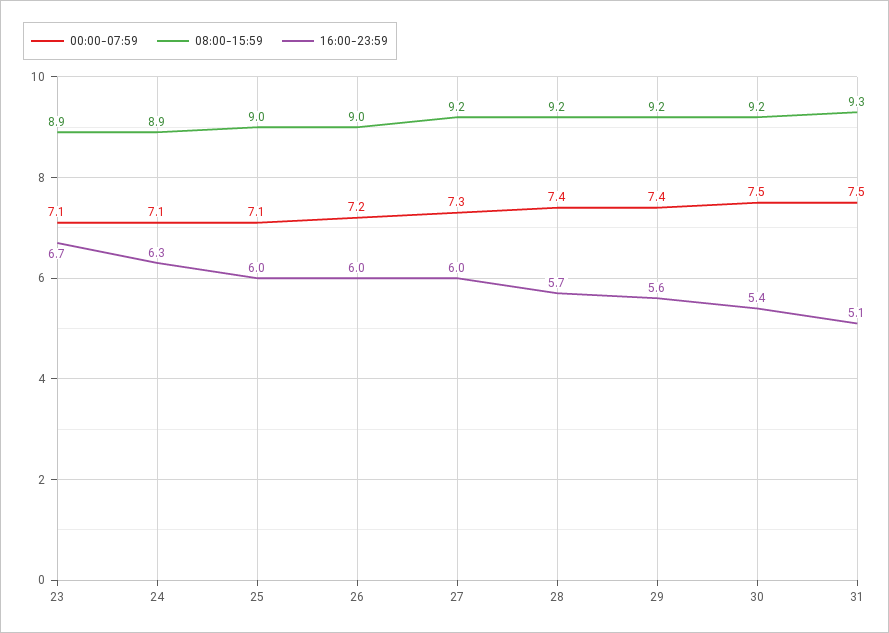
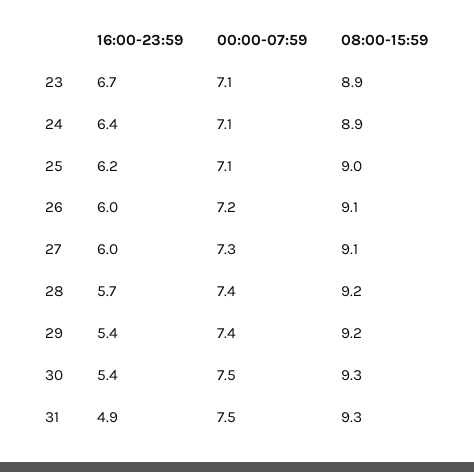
  {
    "00:00-07:59": {
      "23": 7.1,
      "24": 7.1,
      "25": 7.1,
      "26": 7.2,
      "27": 7.3,
      "28": 7.4,
      "29": 7.4,
      "30": 7.5,
      "31": 7.5
    },
    "08:00-15:59": {
      "23": 8.9,
      "24": 8.9,
      "25": 9,
-     "26": 9,
+     "26": 9.1,
-     "27": 9.2,
+     "27": 9.1,
      "28": 9.2,
      "29": 9.2,
-     "30": 9.2,
+     "30": 9.3,
      "31": 9.3
    },
    "16:00-23:59": {
      "23": 6.7,
-     "24": 6.3,
+     "24": 6.4,
-     "25": 6,
+     "25": 6.2,
      "26": 6,
      "27": 6,
      "28": 5.7,
-     "29": 5.6,
+     "29": 5.4,
      "30": 5.4,
-     "31": 5.1
+     "31": 4.9
    }
  }

